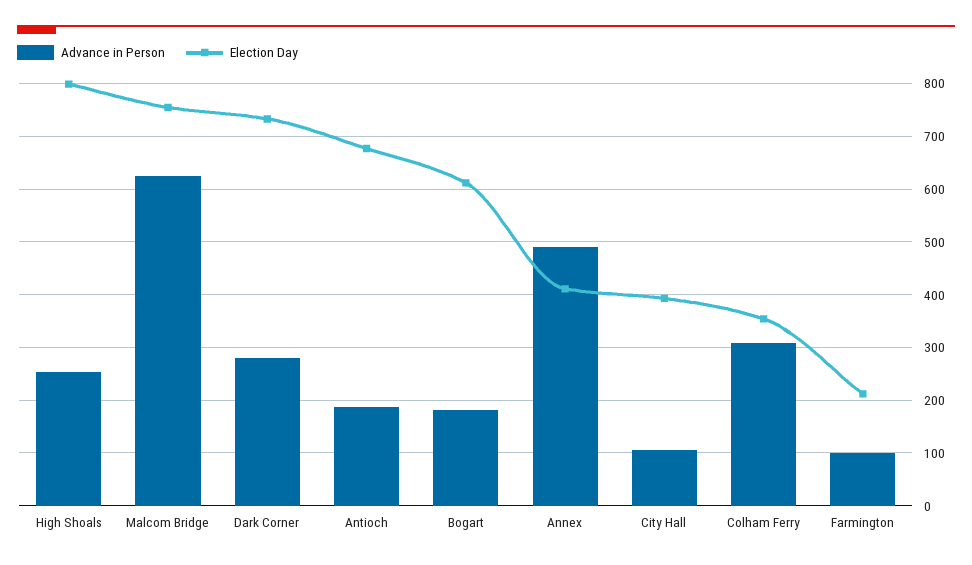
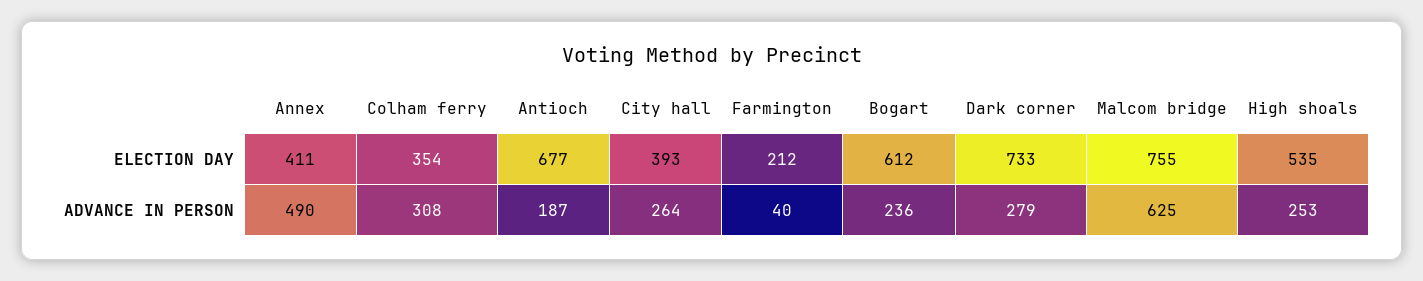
  {
    "Advance in Person": {
      "High Shoals": 253,
      "Malcom Bridge": 625,
      "Dark Corner": 279,
      "Antioch": 187,
-     "Bogart": 180,
+     "Bogart": 236,
      "Annex": 490,
-     "City Hall": 100,
+     "City Hall": 264,
      "Colham Ferry": 308,
-     "Farmington": 100
+     "Farmington": 40
    },
    "Election Day": {
-     "High Shoals": 800,
+     "High Shoals": 535,
      "Malcom Bridge": 755,
      "Dark Corner": 733,
      "Antioch": 677,
      "Bogart": 612,
      "Annex": 411,
      "City Hall": 393,
      "Colham Ferry": 354,
      "Farmington": 212
    }
  }

